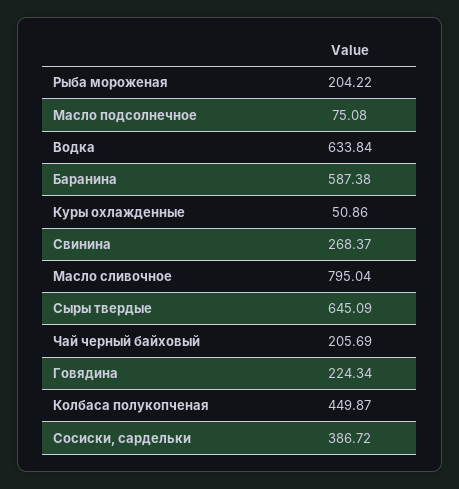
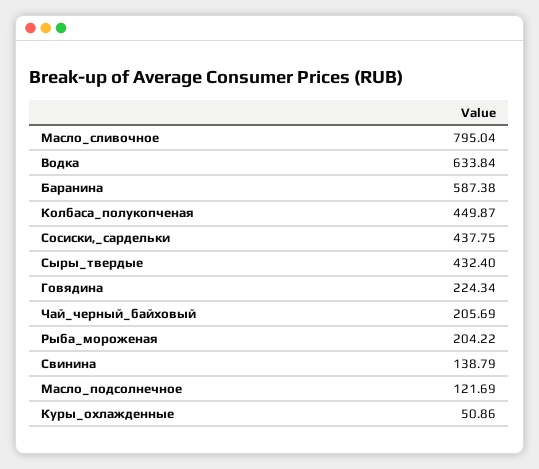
  {
    "Рыба мороженая": 204.22,
-   "Масло подсолнечное": 75.08,
+   "Масло подсолнечное": 121.69,
    "Водка": 633.84,
    "Баранина": 587.38,
    "Куры охлажденные": 50.86,
-   "Свинина": 268.37,
+   "Свинина": 138.79,
    "Масло сливочное": 795.04,
-   "Сыры твердые": 645.09,
+   "Сыры твердые": 432.4,
    "Чай черный байховый": 205.69,
    "Говядина": 224.34,
    "Колбаса полукопченая": 449.87,
-   "Сосиски, сардельки": 386.72
+   "Сосиски, сардельки": 437.75
  }

